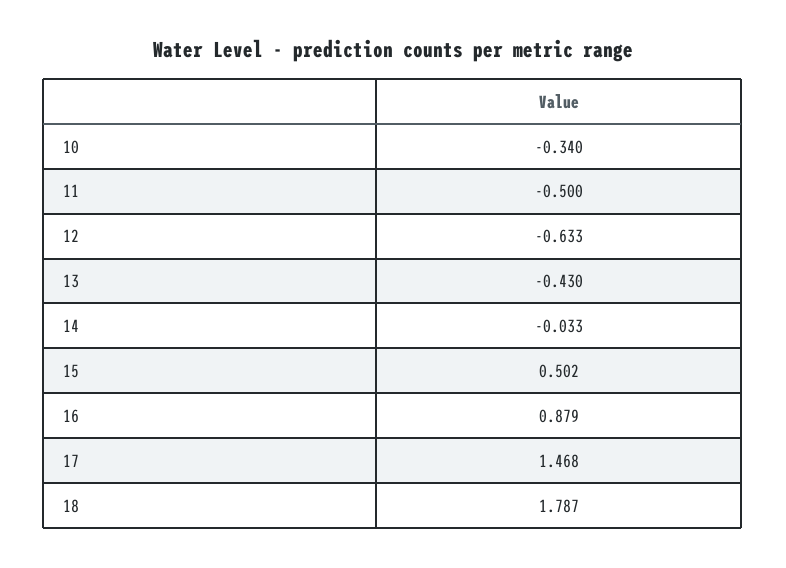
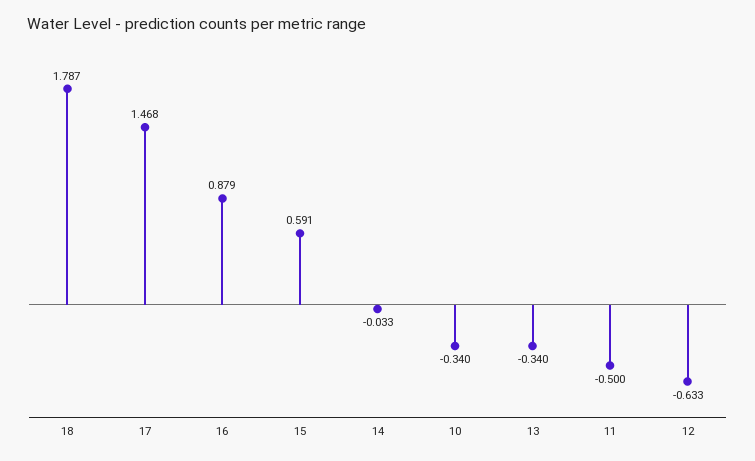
  {
    "10": -0.34,
    "11": -0.5,
    "12": -0.633,
-   "13": -0.43,
+   "13": -0.34,
    "14": -0.033,
-   "15": 0.502,
+   "15": 0.591,
    "16": 0.879,
    "17": 1.468,
    "18": 1.787
  }

